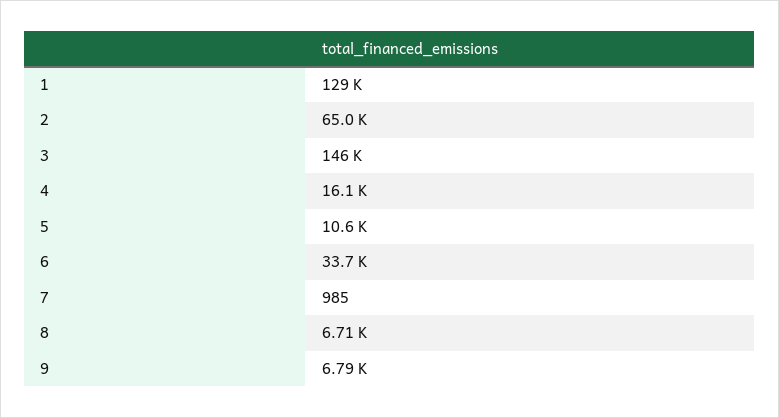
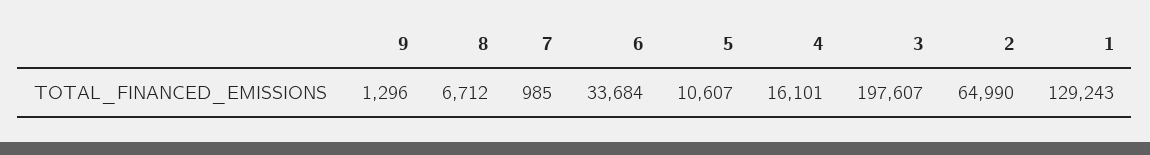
  {
    "1": 129243,
    "2": 64990,
-   "3": 146000,
+   "3": 197607,
    "4": 16101,
    "5": 10607,
    "6": 33684,
    "7": 985,
    "8": 6712,
-   "9": 6790
+   "9": 1296
  }

